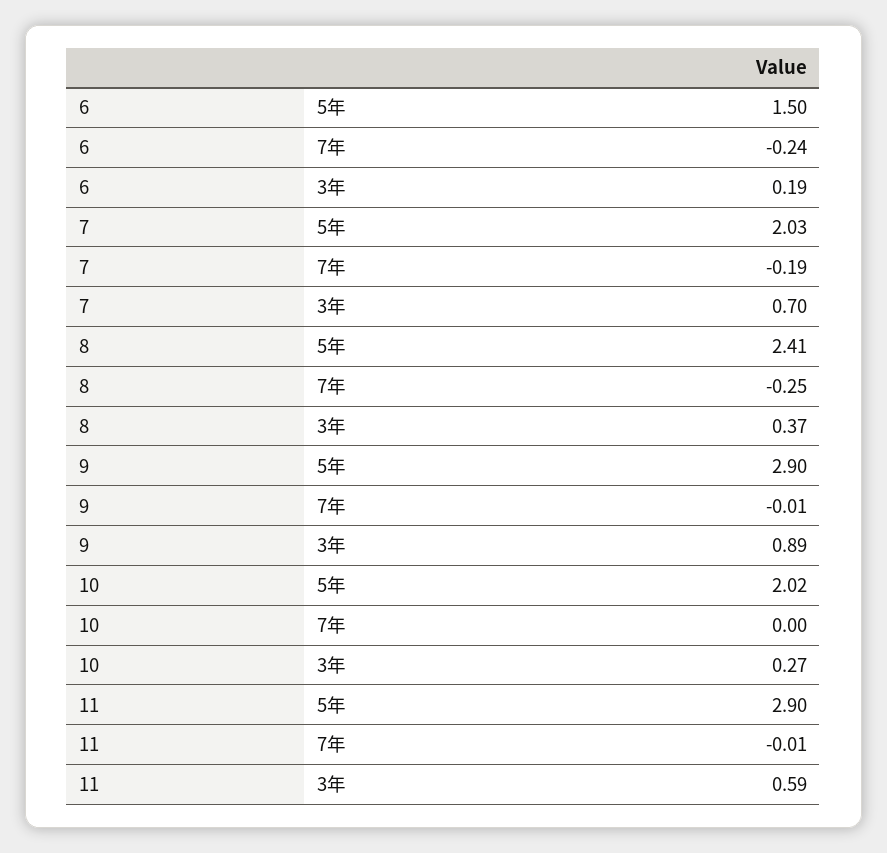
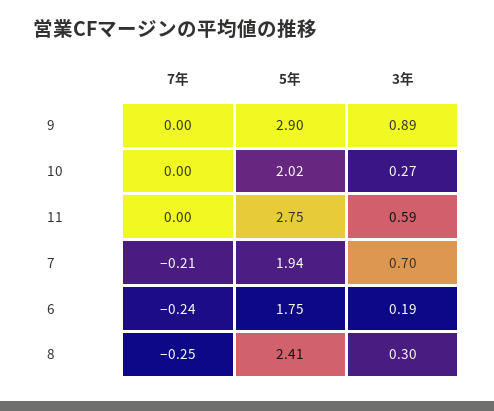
  {
    "6": {
-     "5年": 1.5,
+     "5年": 1.75,
      "7年": -0.24,
      "3年": 0.19
    },
    "7": {
-     "5年": 2.03,
+     "5年": 1.94,
-     "7年": -0.19,
+     "7年": -0.21,
      "3年": 0.7
    },
    "8": {
      "5年": 2.41,
      "7年": -0.25,
-     "3年": 0.37
+     "3年": 0.3
    },
    "9": {
      "5年": 2.9,
-     "7年": -0.01,
+     "7年": 0,
      "3年": 0.89
    },
    "10": {
      "5年": 2.02,
      "7年": 0,
      "3年": 0.27
    },
    "11": {
-     "5年": 2.9,
+     "5年": 2.75,
-     "7年": -0.01,
+     "7年": 0,
      "3年": 0.59
    }
  }

